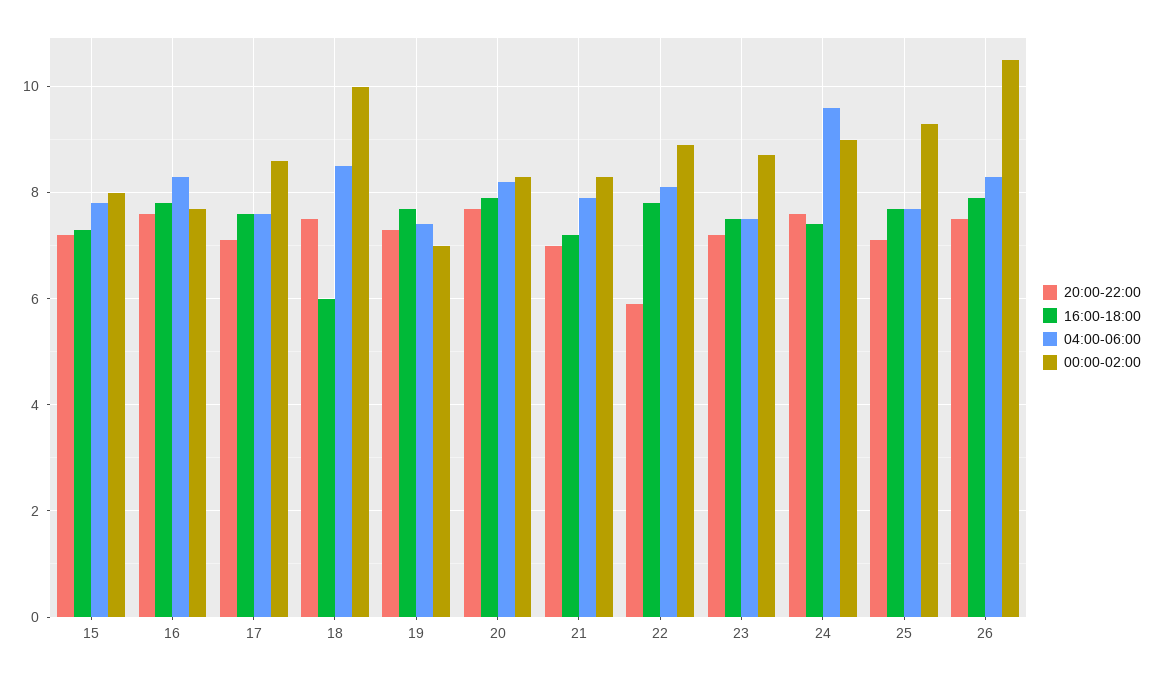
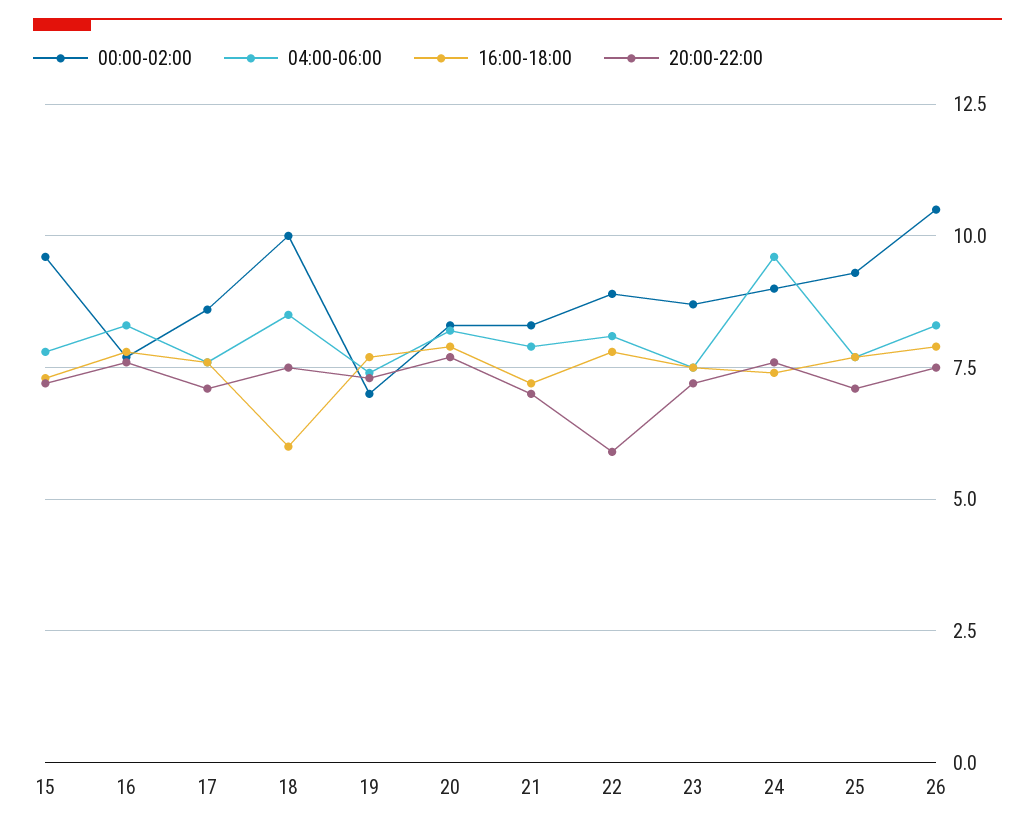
  {
    "20:00-22:00": {
      "15": 7,
      "16": 7.5,
      "17": 7,
      "18": 7.5,
      "19": 7.5,
      "20": 7.5,
      "21": 7,
      "22": 6,
      "23": 7,
      "24": 7.5,
      "25": 7,
      "26": 7.5
    },
    "16:00-18:00": {
      "15": 7.5,
      "16": 8,
      "17": 7.5,
      "18": 6,
      "19": 7.5,
      "20": 8,
      "21": 7,
      "22": 8,
      "23": 7.5,
      "24": 7.5,
      "25": 7.5,
      "26": 8
    },
    "04:00-06:00": {
      "15": 8,
      "16": 8.5,
      "17": 7.5,
      "18": 8.5,
      "19": 7.5,
      "20": 8,
      "21": 8,
      "22": 8,
      "23": 7.5,
      "24": 9.5,
      "25": 7.5,
      "26": 8.5
    },
    "00:00-02:00": {
-     "15": 8,
+     "15": 9.5,
      "16": 7.5,
      "17": 8.5,
      "18": 10,
      "19": 7,
      "20": 8.5,
      "21": 8.5,
      "22": 9,
      "23": 8.5,
      "24": 9,
      "25": 9.5,
      "26": 10.5
    }
  }

